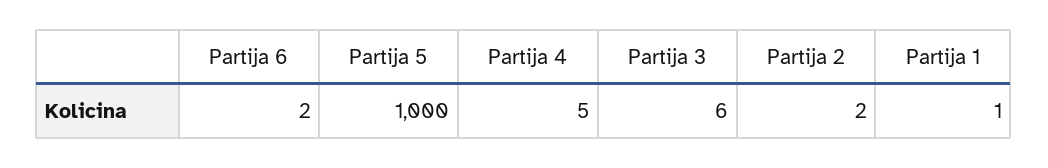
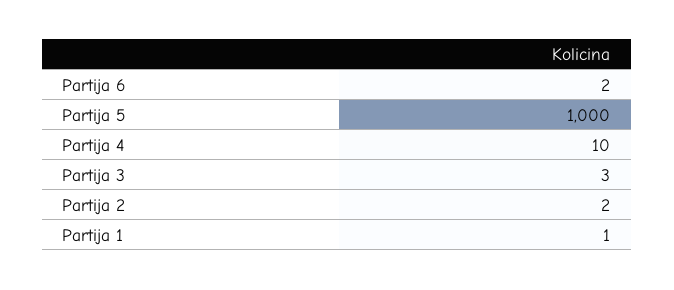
  {
    "Partija 6": 2,
    "Partija 5": 1000,
-   "Partija 4": 5,
+   "Partija 4": 10,
-   "Partija 3": 6,
+   "Partija 3": 3,
    "Partija 2": 2,
    "Partija 1": 1
  }

